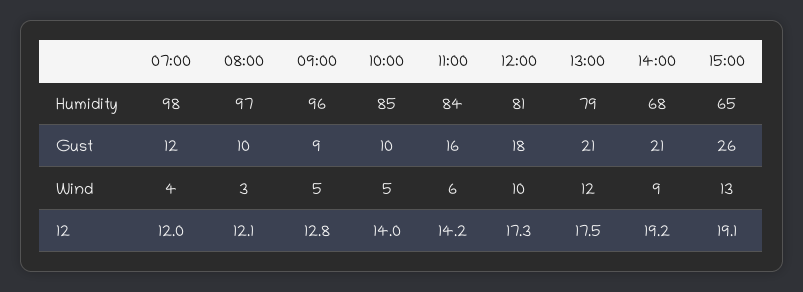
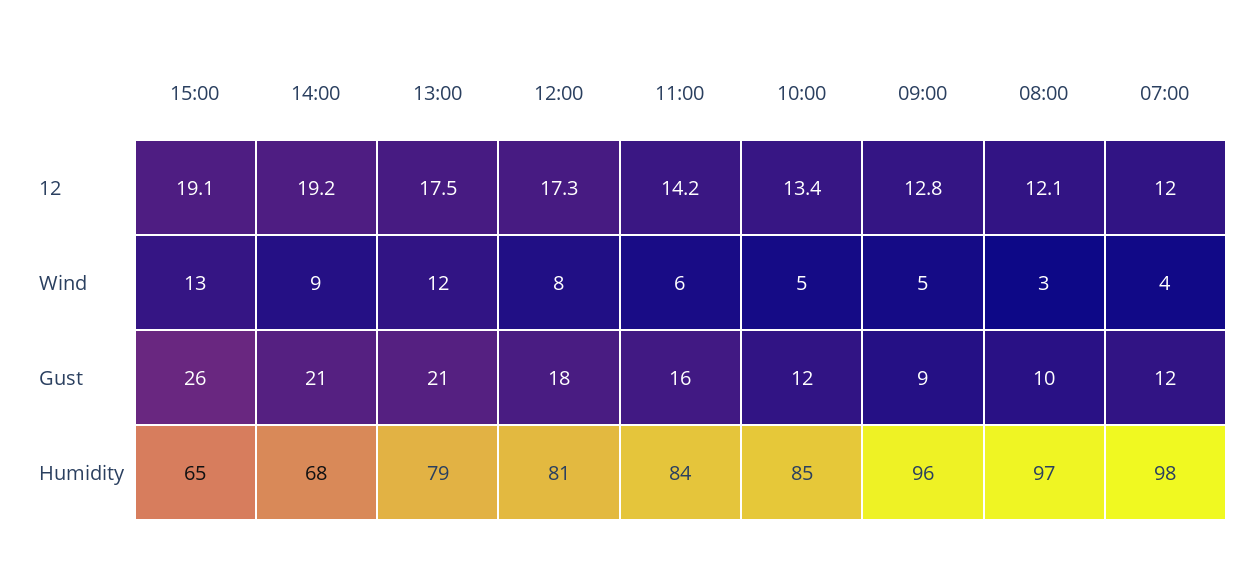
  {
    "07:00": {
      "Humidity": 98,
      "Gust": 12,
      "Wind": 4,
      "12": 12
    },
    "08:00": {
      "Humidity": 97,
      "Gust": 10,
      "Wind": 3,
      "12": 12.1
    },
    "09:00": {
      "Humidity": 96,
      "Gust": 9,
      "Wind": 5,
      "12": 12.8
    },
    "10:00": {
      "Humidity": 85,
-     "Gust": 10,
+     "Gust": 12,
      "Wind": 5,
-     "12": 14
+     "12": 13.4
    },
    "11:00": {
      "Humidity": 84,
      "Gust": 16,
      "Wind": 6,
      "12": 14.2
    },
    "12:00": {
      "Humidity": 81,
      "Gust": 18,
-     "Wind": 10,
+     "Wind": 8,
      "12": 17.3
    },
    "13:00": {
      "Humidity": 79,
      "Gust": 21,
      "Wind": 12,
      "12": 17.5
    },
    "14:00": {
      "Humidity": 68,
      "Gust": 21,
      "Wind": 9,
      "12": 19.2
    },
    "15:00": {
      "Humidity": 65,
      "Gust": 26,
      "Wind": 13,
      "12": 19.1
    }
  }

